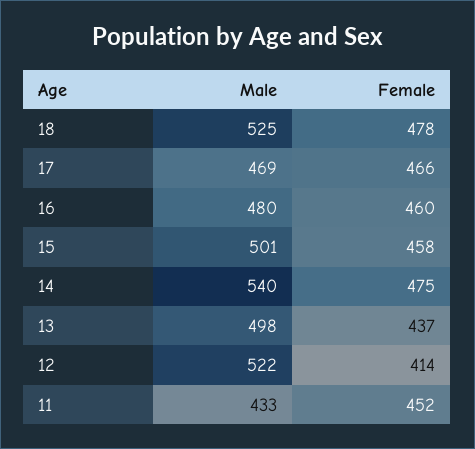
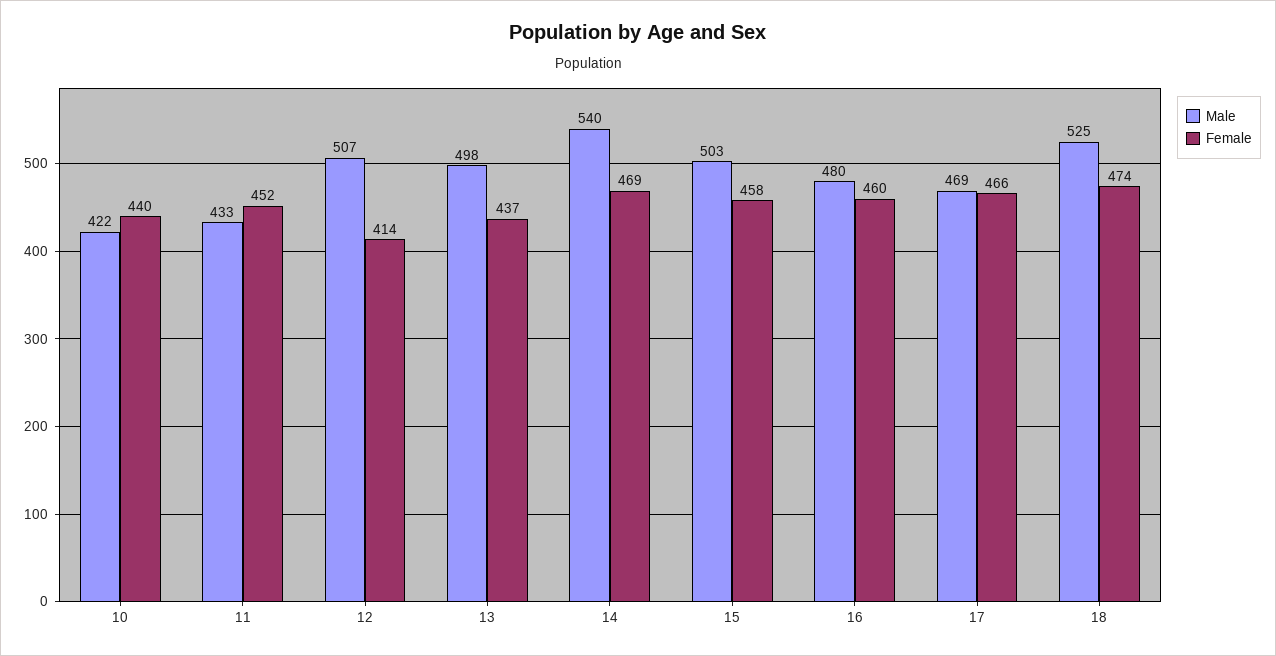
  {
    "Male": {
      "18": 525,
      "17": 469,
      "16": 480,
-     "15": 501,
+     "15": 503,
      "14": 540,
      "13": 498,
-     "12": 522,
+     "12": 507,
-     "11": 433
+     "11": 433,
+     "10": 422
    },
    "Female": {
-     "18": 478,
+     "18": 474,
      "17": 466,
      "16": 460,
      "15": 458,
-     "14": 475,
+     "14": 469,
      "13": 437,
      "12": 414,
-     "11": 452
+     "11": 452,
+     "10": 440
    }
  }

